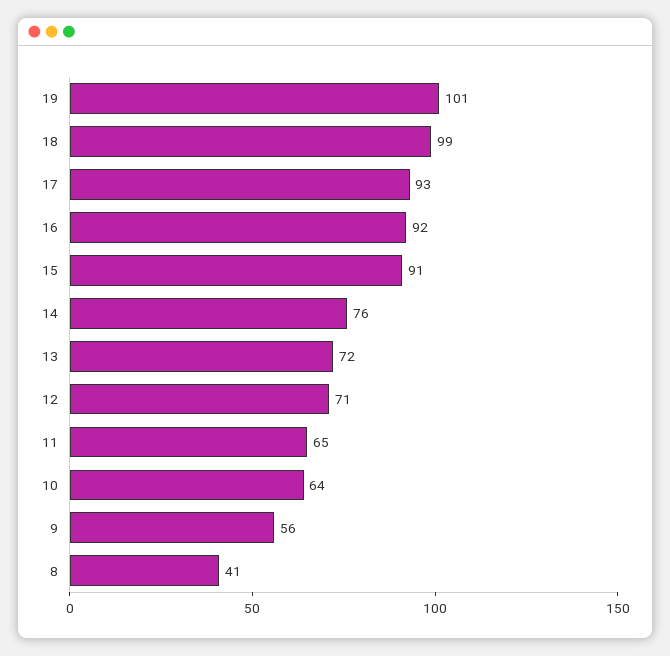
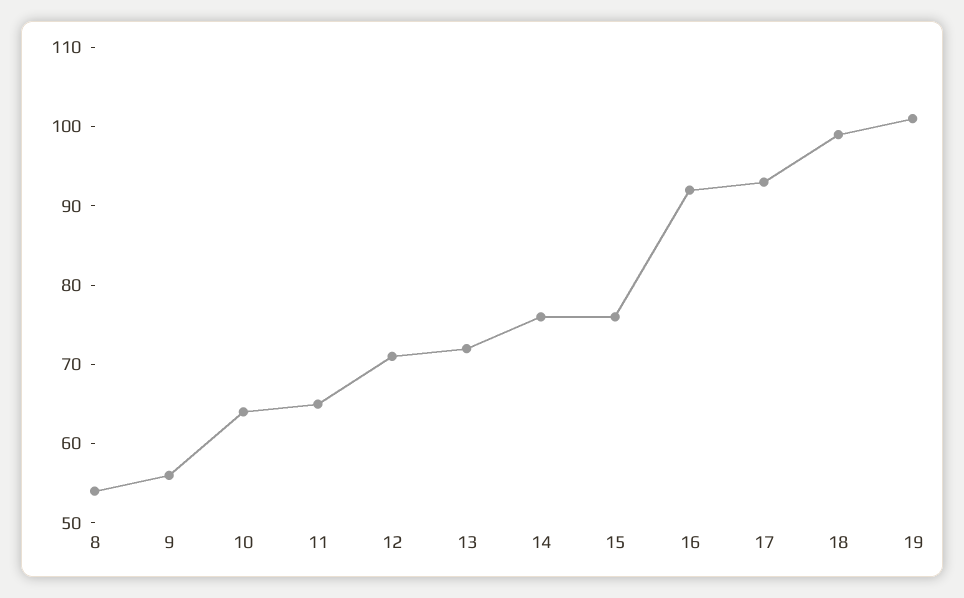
  {
    "19": 101,
    "18": 99,
    "17": 93,
    "16": 92,
-   "15": 91,
+   "15": 75,
    "14": 76,
    "13": 72,
    "12": 71,
    "11": 65,
    "10": 64,
    "9": 56,
-   "8": 41
+   "8": 55
  }

